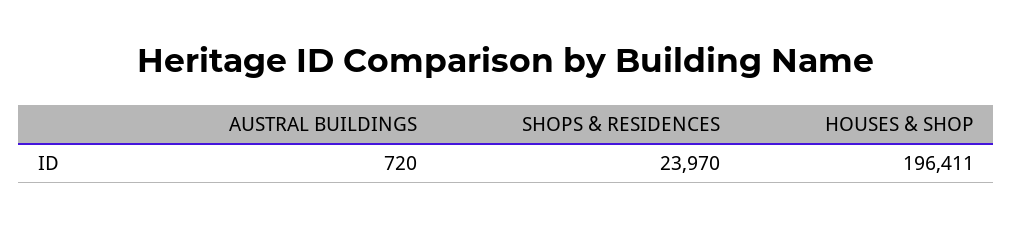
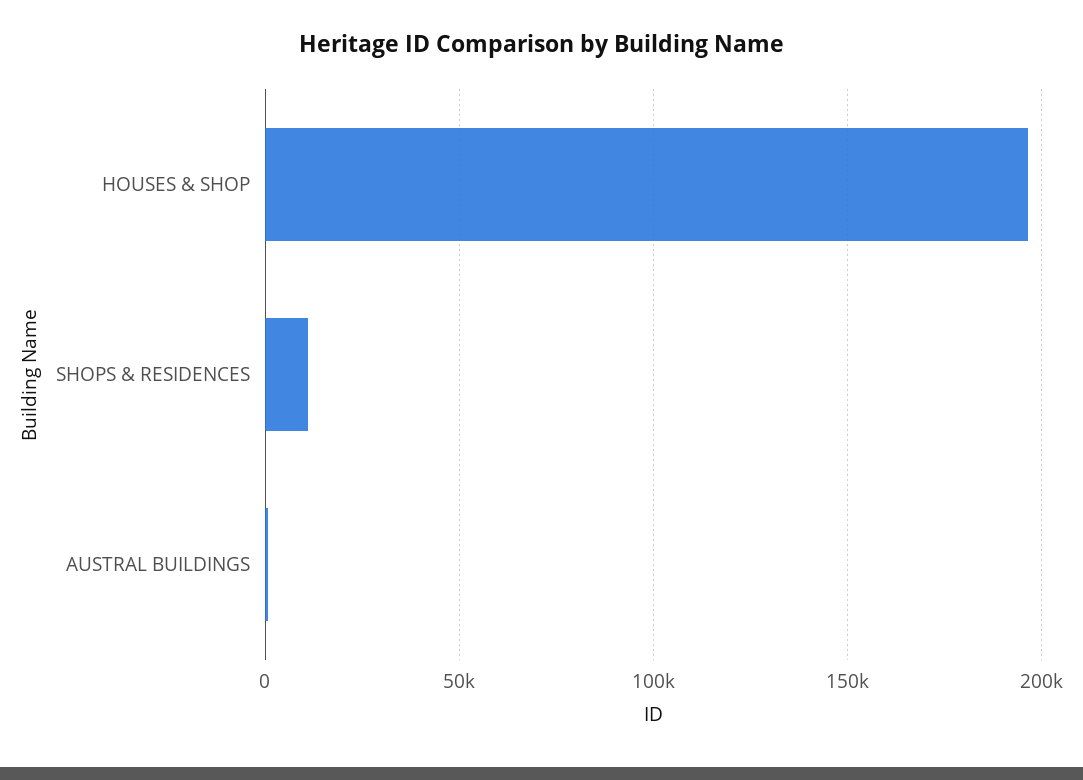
  {
    "AUSTRAL BUILDINGS": 720,
-   "SHOPS & RESIDENCES": 23970,
+   "SHOPS & RESIDENCES": 10000,
    "HOUSES & SHOP": 196411
  }

